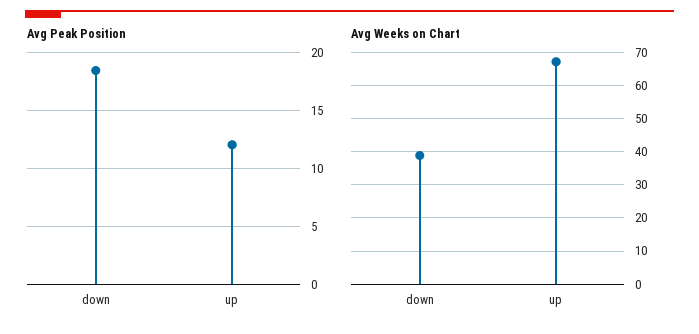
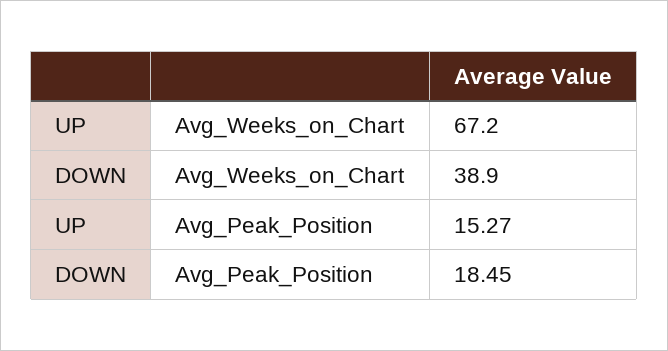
  {
    "Avg Peak Position": {
      "down": 18.45,
-     "up": 12
+     "up": 15.27
    },
    "Avg Weeks on Chart": {
      "down": 38.9,
      "up": 67.2
    }
  }

